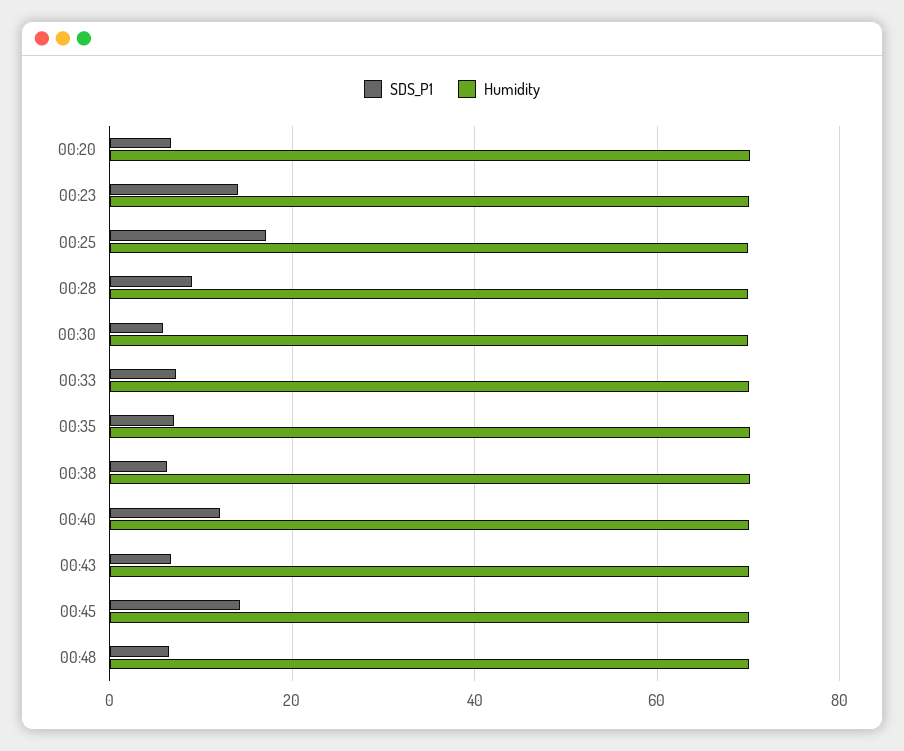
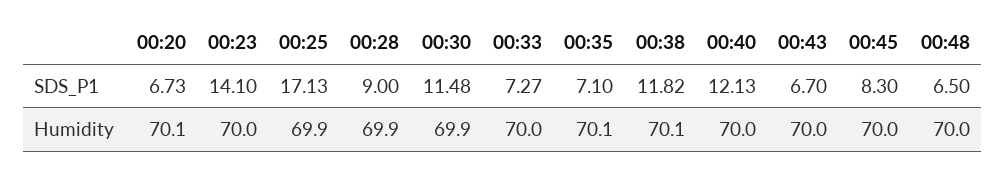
  {
    "SDS_P1": {
      "00:20": 6.73,
      "00:23": 14.1,
      "00:25": 17.13,
      "00:28": 9,
-     "00:30": 6,
+     "00:30": 11.48,
      "00:33": 7.27,
      "00:35": 7.1,
-     "00:38": 6,
+     "00:38": 11.82,
      "00:40": 12.13,
      "00:43": 6.7,
-     "00:45": 14,
+     "00:45": 8.3,
      "00:48": 6.5
    },
    "Humidity": {
      "00:20": 70.1,
      "00:23": 70,
      "00:25": 69.9,
      "00:28": 69.9,
      "00:30": 69.9,
      "00:33": 70,
      "00:35": 70.1,
      "00:38": 70.1,
      "00:40": 70,
      "00:43": 70,
      "00:45": 70,
      "00:48": 70
    }
  }

